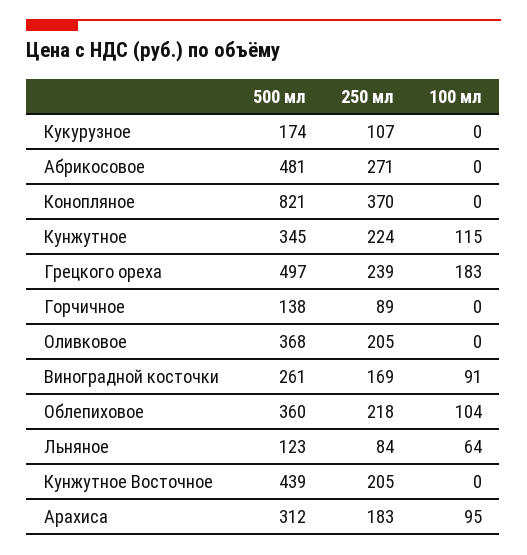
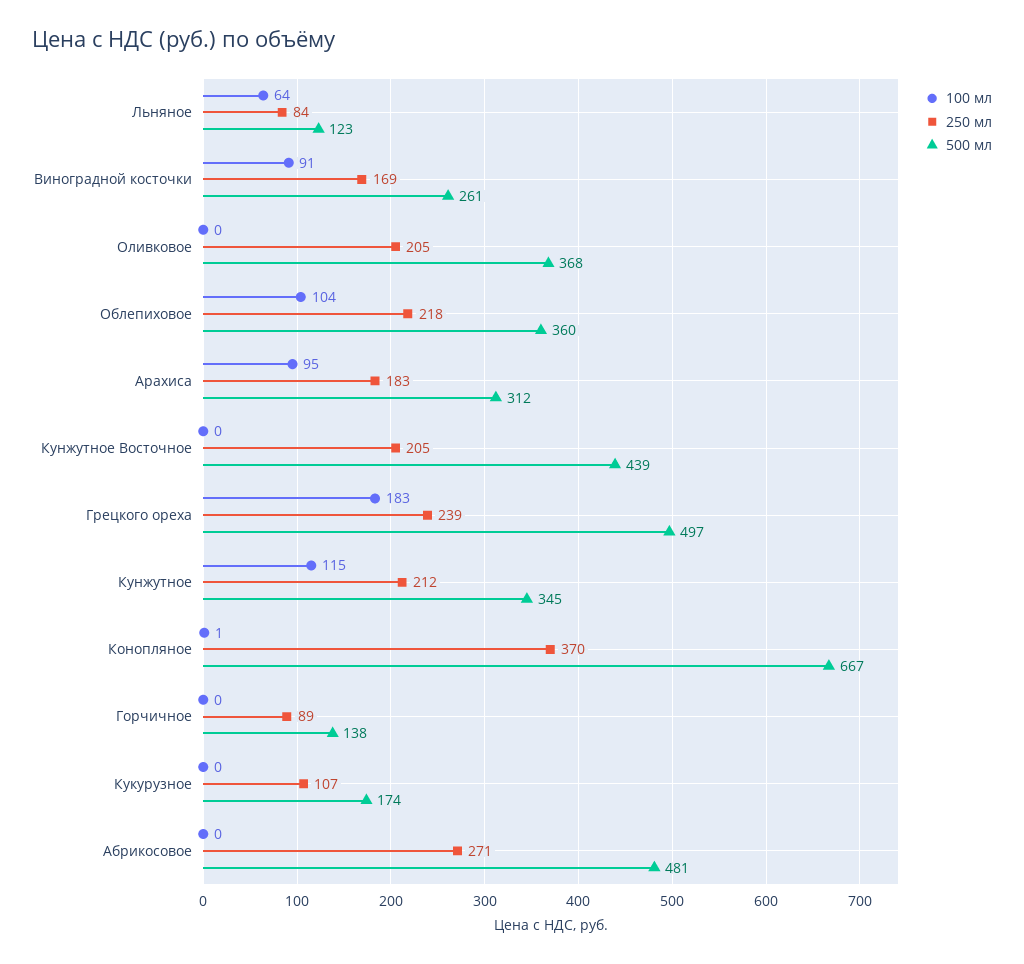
  {
    "500 мл": {
      "Кукурузное": 174,
      "Абрикосовое": 481,
-     "Конопляное": 821,
+     "Конопляное": 667,
      "Кунжутное": 345,
      "Грецкого ореха": 497,
      "Горчичное": 138,
      "Оливковое": 368,
      "Виноградной косточки": 261,
      "Облепиховое": 360,
      "Льняное": 123,
      "Кунжутное Восточное": 439,
      "Арахиса": 312
    },
    "250 мл": {
      "Кукурузное": 107,
      "Абрикосовое": 271,
      "Конопляное": 370,
-     "Кунжутное": 224,
+     "Кунжутное": 212,
      "Грецкого ореха": 239,
      "Горчичное": 89,
      "Оливковое": 205,
      "Виноградной косточки": 169,
      "Облепиховое": 218,
      "Льняное": 84,
      "Кунжутное Восточное": 205,
      "Арахиса": 183
    },
    "100 мл": {
      "Кукурузное": 0,
      "Абрикосовое": 0,
-     "Конопляное": 0,
+     "Конопляное": 1,
      "Кунжутное": 115,
      "Грецкого ореха": 183,
      "Горчичное": 0,
      "Оливковое": 0,
      "Виноградной косточки": 91,
      "Облепиховое": 104,
      "Льняное": 64,
      "Кунжутное Восточное": 0,
      "Арахиса": 95
    }
  }

